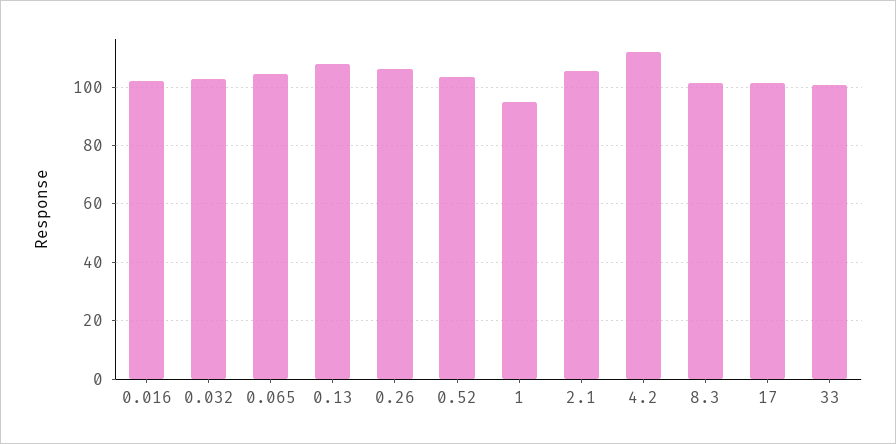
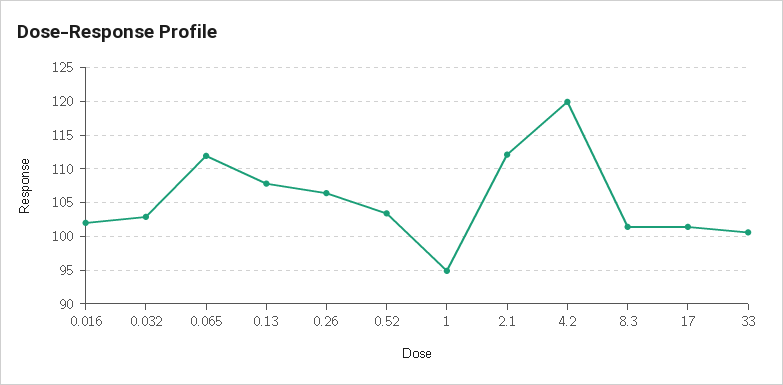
  {
    "0.016": 102,
    "0.032": 103,
-   "0.065": 105,
+   "0.065": 112,
    "0.13": 108,
    "0.26": 106,
    "0.52": 103,
    "1": 95,
-   "2.1": 105,
+   "2.1": 112,
-   "4.2": 112.5,
+   "4.2": 120,
    "8.3": 101,
    "17": 101,
    "33": 101
  }

